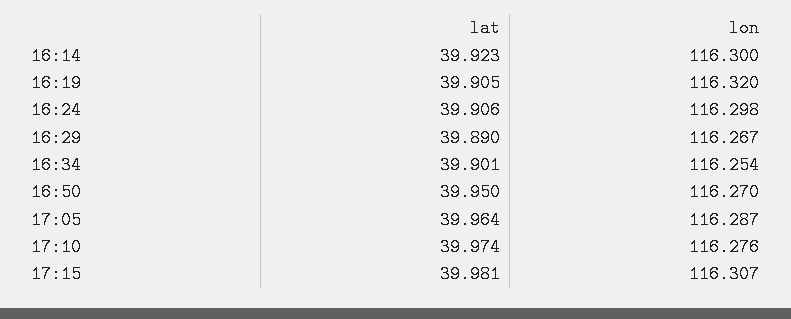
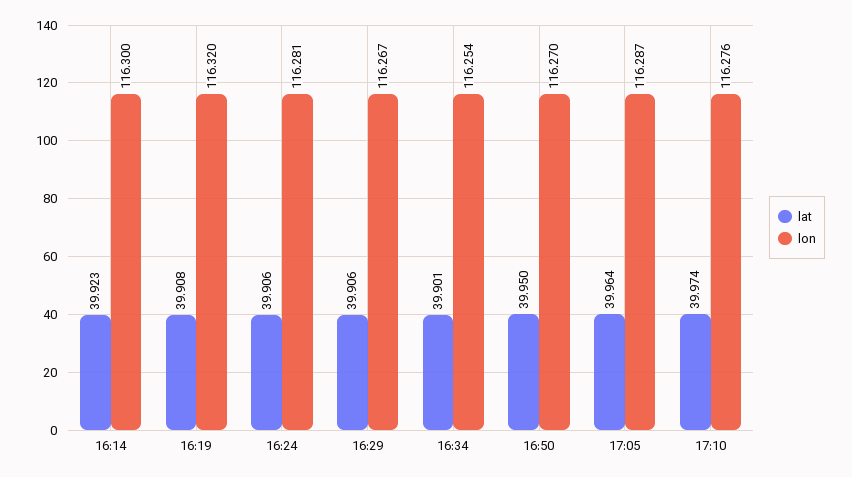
  {
    "lat": {
      "16:14": 39.923,
-     "16:19": 39.905,
+     "16:19": 39.908,
      "16:24": 39.906,
-     "16:29": 39.89,
+     "16:29": 39.906,
      "16:34": 39.901,
      "16:50": 39.95,
      "17:05": 39.964,
-     "17:10": 39.974,
+     "17:10": 39.974
-     "17:15": 39.981
    },
    "lon": {
      "16:14": 116.3,
      "16:19": 116.32,
-     "16:24": 116.298,
+     "16:24": 116.281,
      "16:29": 116.267,
      "16:34": 116.254,
      "16:50": 116.27,
      "17:05": 116.287,
-     "17:10": 116.276,
+     "17:10": 116.276
-     "17:15": 116.307
    }
  }

